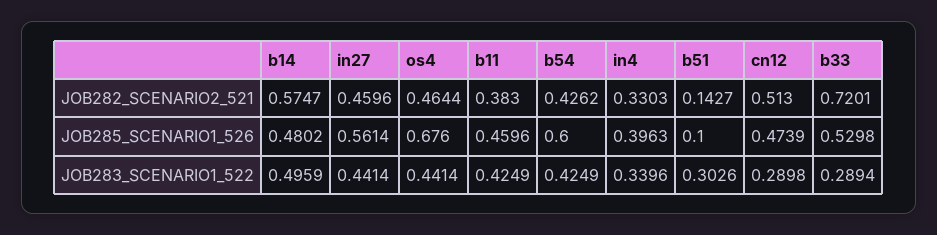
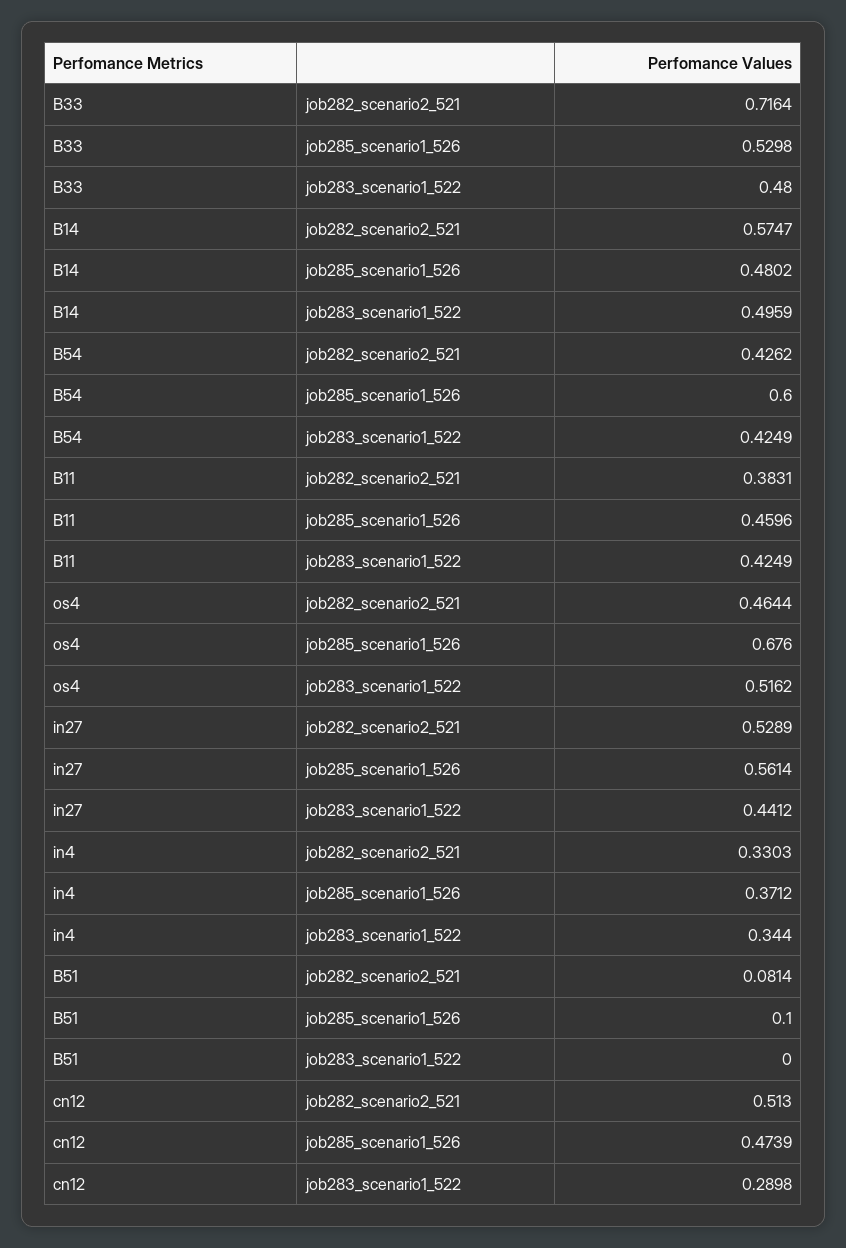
  {
    "b14": {
      "JOB282_SCENARIO2_521": 0.5747,
      "JOB285_SCENARIO1_526": 0.4802,
      "JOB283_SCENARIO1_522": 0.4959
    },
    "in27": {
-     "JOB282_SCENARIO2_521": 0.4596,
+     "JOB282_SCENARIO2_521": 0.5289,
      "JOB285_SCENARIO1_526": 0.5614,
-     "JOB283_SCENARIO1_522": 0.4414
+     "JOB283_SCENARIO1_522": 0.4412
    },
    "os4": {
      "JOB282_SCENARIO2_521": 0.4644,
      "JOB285_SCENARIO1_526": 0.676,
-     "JOB283_SCENARIO1_522": 0.4414
+     "JOB283_SCENARIO1_522": 0.5162
    },
    "b11": {
-     "JOB282_SCENARIO2_521": 0.383,
+     "JOB282_SCENARIO2_521": 0.3831,
      "JOB285_SCENARIO1_526": 0.4596,
      "JOB283_SCENARIO1_522": 0.4249
    },
    "b54": {
      "JOB282_SCENARIO2_521": 0.4262,
      "JOB285_SCENARIO1_526": 0.6,
      "JOB283_SCENARIO1_522": 0.4249
    },
    "in4": {
      "JOB282_SCENARIO2_521": 0.3303,
-     "JOB285_SCENARIO1_526": 0.3963,
+     "JOB285_SCENARIO1_526": 0.3712,
-     "JOB283_SCENARIO1_522": 0.3396
+     "JOB283_SCENARIO1_522": 0.344
    },
    "b51": {
-     "JOB282_SCENARIO2_521": 0.1427,
+     "JOB282_SCENARIO2_521": 0.0814,
      "JOB285_SCENARIO1_526": 0.1,
-     "JOB283_SCENARIO1_522": 0.3026
+     "JOB283_SCENARIO1_522": 0
    },
    "cn12": {
      "JOB282_SCENARIO2_521": 0.513,
      "JOB285_SCENARIO1_526": 0.4739,
      "JOB283_SCENARIO1_522": 0.2898
    },
    "b33": {
-     "JOB282_SCENARIO2_521": 0.7201,
+     "JOB282_SCENARIO2_521": 0.7164,
      "JOB285_SCENARIO1_526": 0.5298,
-     "JOB283_SCENARIO1_522": 0.2894
+     "JOB283_SCENARIO1_522": 0.48
    }
  }

